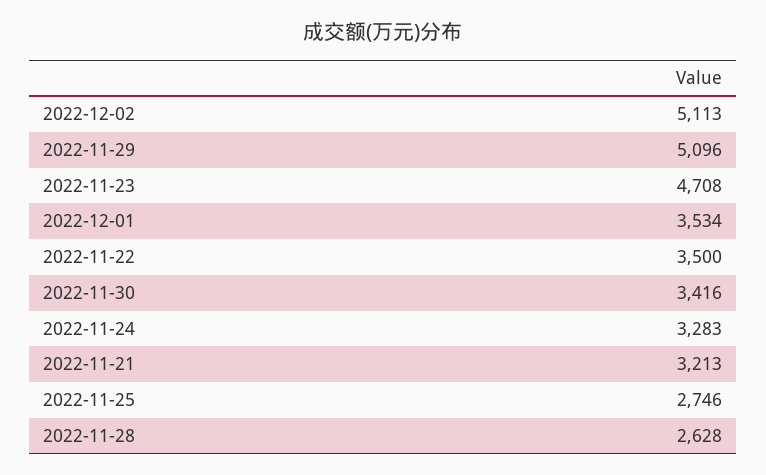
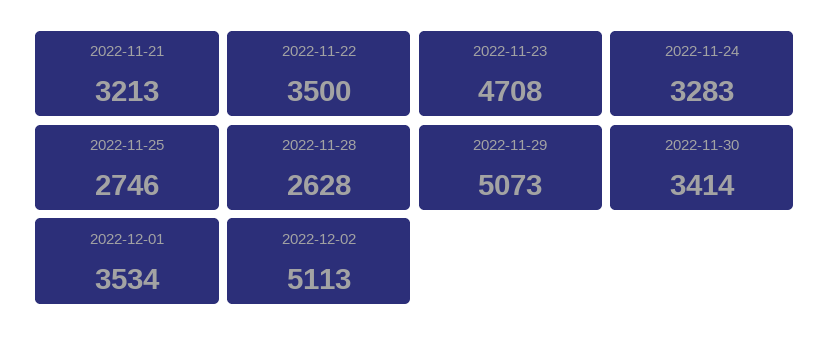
  {
    "2022-12-02": 5113,
-   "2022-11-29": 5096,
+   "2022-11-29": 5073,
    "2022-11-23": 4708,
    "2022-12-01": 3534,
    "2022-11-22": 3500,
-   "2022-11-30": 3416,
+   "2022-11-30": 3414,
    "2022-11-24": 3283,
    "2022-11-21": 3213,
    "2022-11-25": 2746,
    "2022-11-28": 2628
  }

